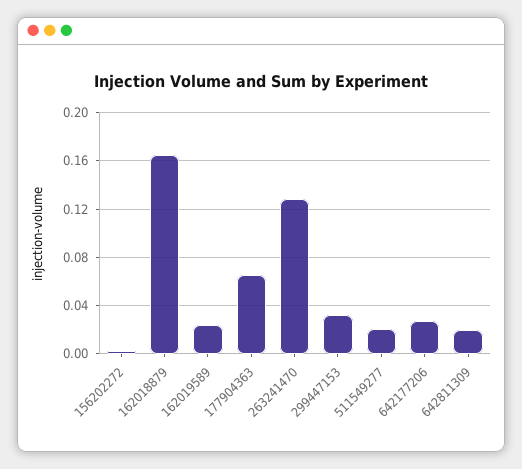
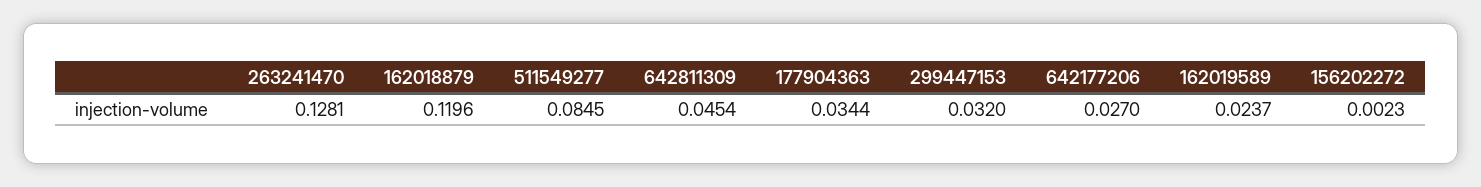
  {
    "156202272": 0.0023,
-   "162018879": 0.165,
+   "162018879": 0.1196,
    "162019589": 0.0237,
-   "177904363": 0.065,
+   "177904363": 0.0344,
    "263241470": 0.1281,
    "299447153": 0.032,
-   "511549277": 0.02,
+   "511549277": 0.0845,
    "642177206": 0.027,
-   "642811309": 0.02
+   "642811309": 0.0454
  }

